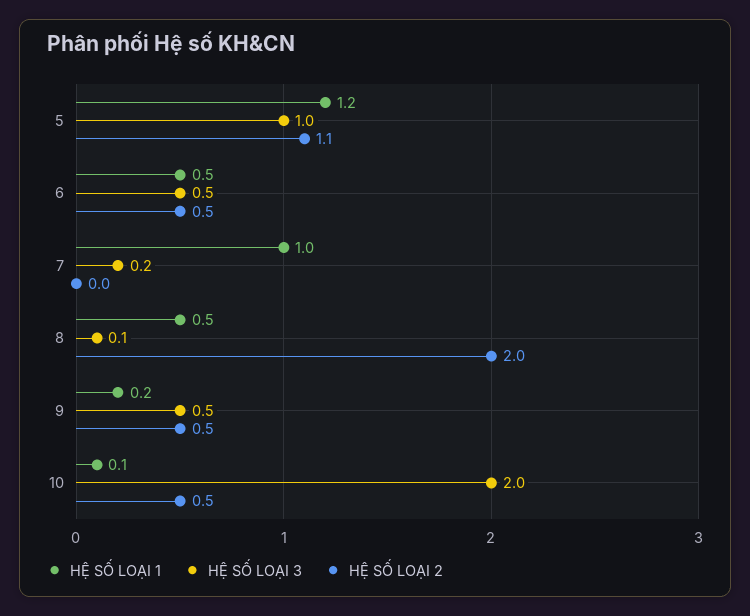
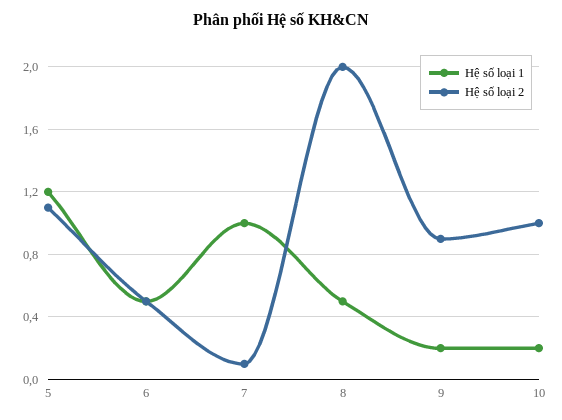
  {
    "HỆ SỐ LOẠI 1": {
      "5": 1.2,
      "6": 0.5,
      "7": 1,
      "8": 0.5,
      "9": 0.2,
-     "10": 0.1
+     "10": 0.2
    },
-   "HỆ SỐ LOẠI 3": {
-     "5": 1,
-     "6": 0.5,
-     "7": 0.2,
-     "8": 0.1,
-     "9": 0.5,
-     "10": 2
-   },
    "HỆ SỐ LOẠI 2": {
      "5": 1.1,
      "6": 0.5,
-     "7": 0,
+     "7": 0.1,
      "8": 2,
-     "9": 0.5,
+     "9": 0.9,
-     "10": 0.5
+     "10": 1
    }
  }

